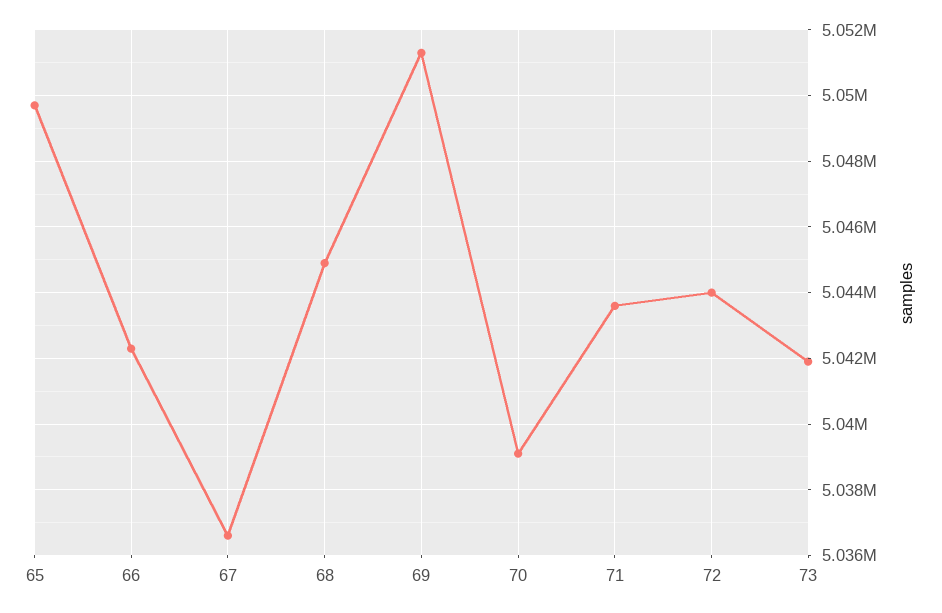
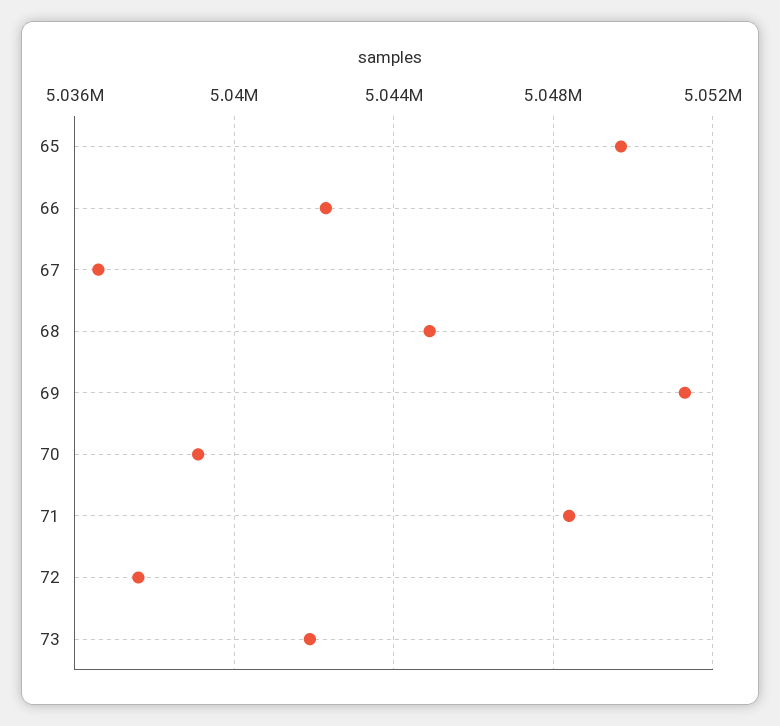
  {
    "65": 5049800,
    "66": 5042400,
    "67": 5036600,
    "68": 5045000,
    "69": 5051400,
    "70": 5039200,
-   "71": 5043600,
+   "71": 5048500,
-   "72": 5044000,
+   "72": 5037500,
    "73": 5042000
  }

